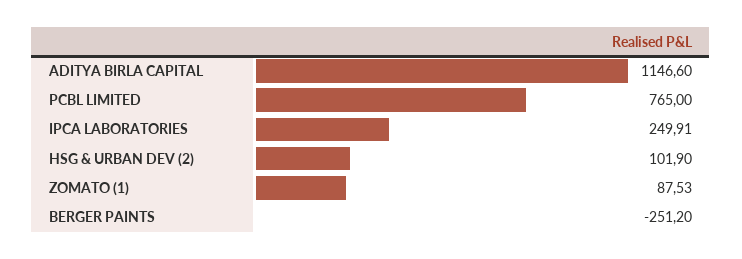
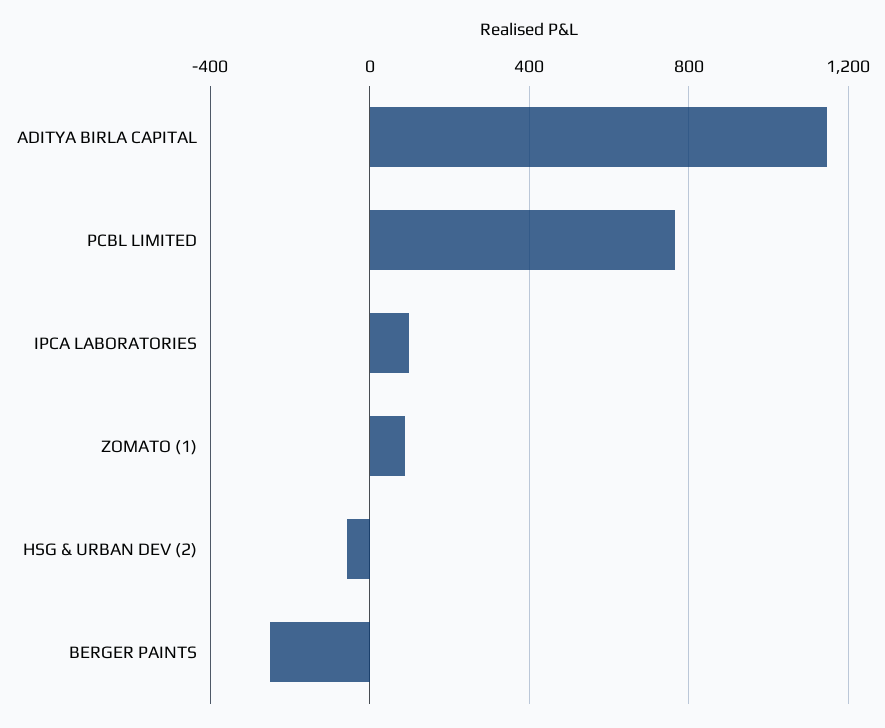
  {
    "ADITYA BIRLA CAPITAL": 1146.6,
    "PCBL LIMITED": 765,
-   "IPCA LABORATORIES": 249.91,
+   "IPCA LABORATORIES": 100,
-   "HSG & URBAN DEV (2)": 101.9,
+   "HSG & URBAN DEV (2)": -50,
    "ZOMATO (1)": 87.53,
    "BERGER PAINTS": -251.2
  }

